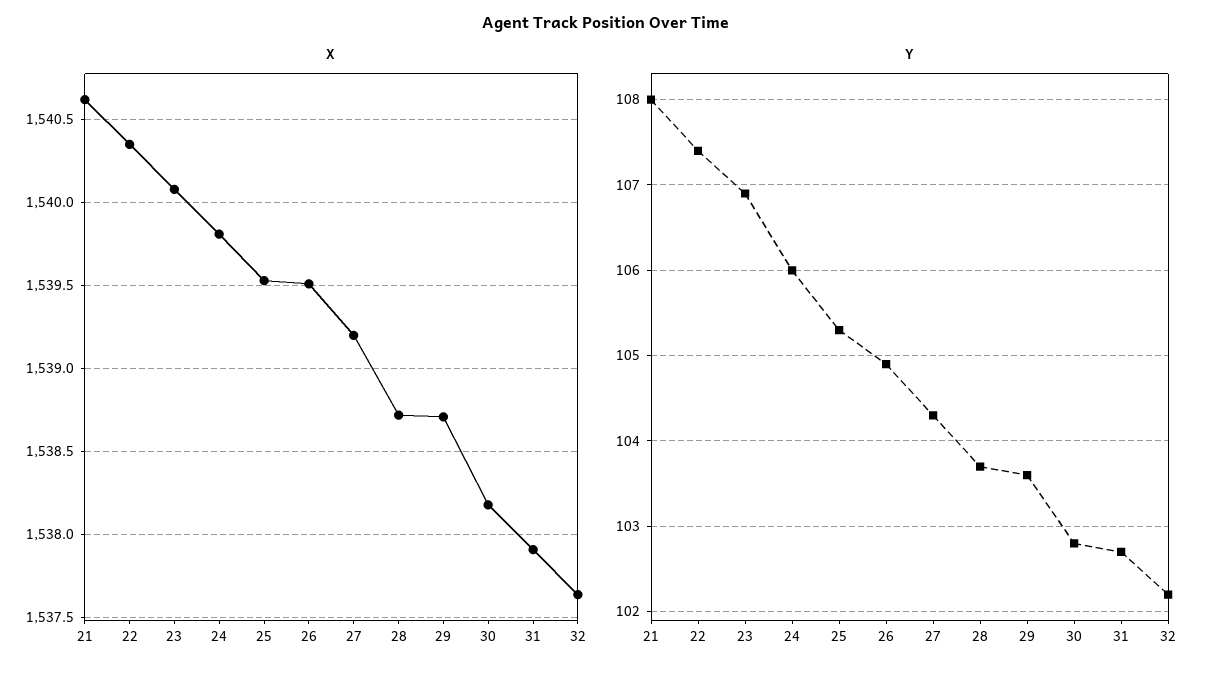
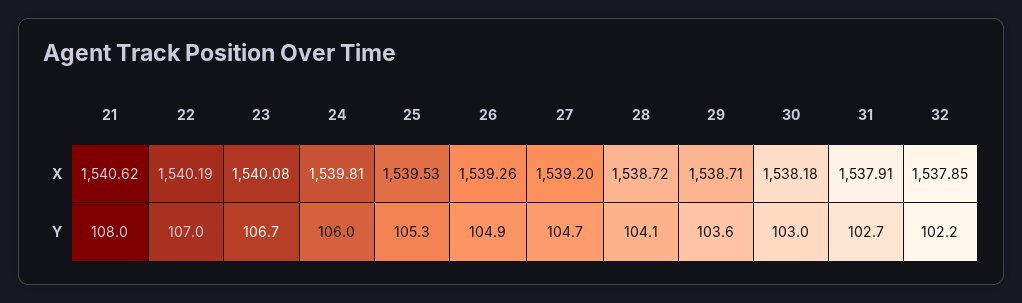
  {
    "X": {
      "21": 1540.62,
-     "22": 1540.35,
+     "22": 1540.19,
      "23": 1540.08,
      "24": 1539.81,
      "25": 1539.53,
-     "26": 1539.5,
+     "26": 1539.26,
      "27": 1539.2,
      "28": 1538.72,
      "29": 1538.71,
      "30": 1538.18,
      "31": 1537.91,
-     "32": 1537.65
+     "32": 1537.85
    },
    "Y": {
      "21": 108,
-     "22": 107.4,
+     "22": 107,
-     "23": 106.9,
+     "23": 106.7,
      "24": 106,
      "25": 105.3,
      "26": 104.9,
-     "27": 104.3,
+     "27": 104.7,
-     "28": 103.7,
+     "28": 104.1,
      "29": 103.6,
-     "30": 102.8,
+     "30": 103,
      "31": 102.7,
      "32": 102.2
    }
  }

